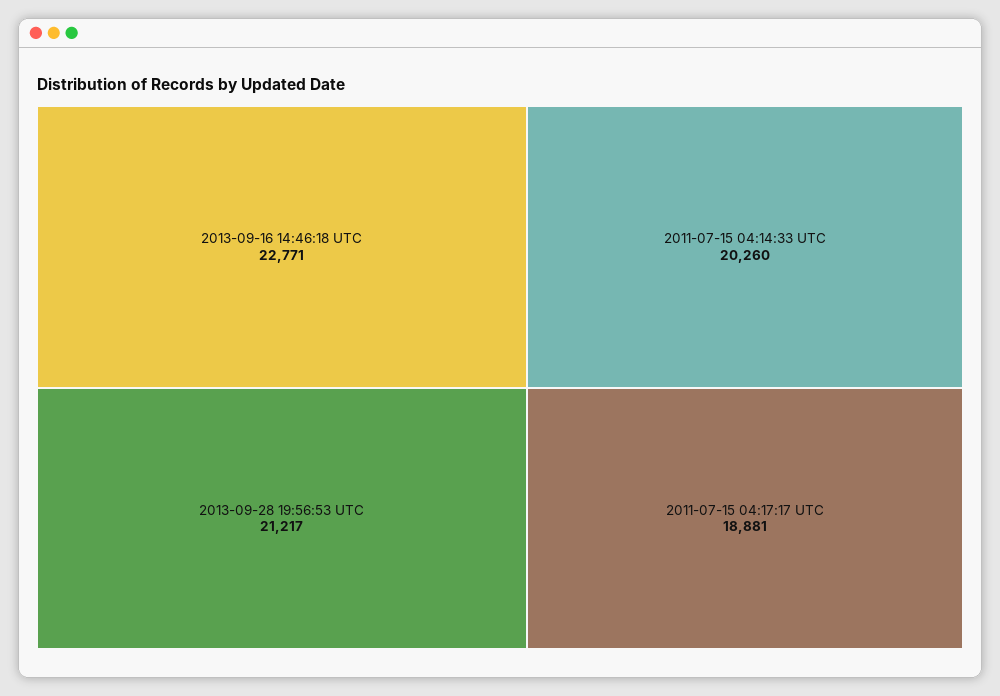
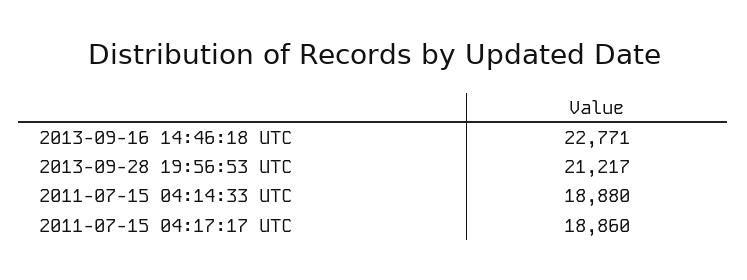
  {
    "2013-09-16 14:46:18 UTC": 22771,
    "2013-09-28 19:56:53 UTC": 21217,
-   "2011-07-15 04:14:33 UTC": 20260,
+   "2011-07-15 04:14:33 UTC": 18880,
-   "2011-07-15 04:17:17 UTC": 18881
+   "2011-07-15 04:17:17 UTC": 18860
  }

